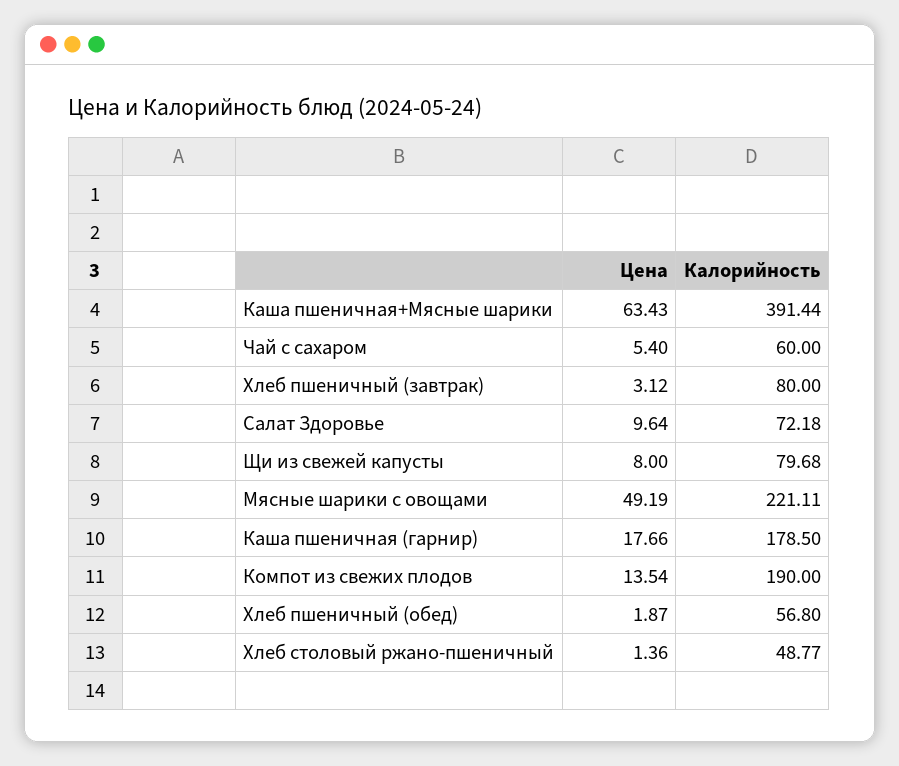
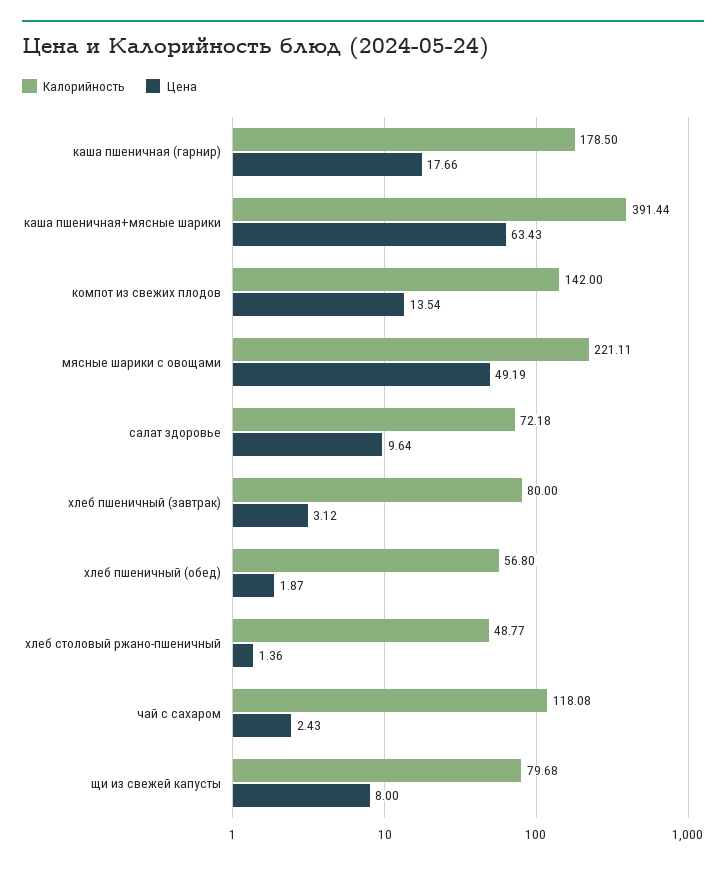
  {
    "Цена": {
      "Каша пшеничная+Мясные шарики": 63.43,
-     "Чай с сахаром": 5.4,
+     "Чай с сахаром": 2.43,
      "Хлеб пшеничный (завтрак)": 3.12,
      "Салат Здоровье": 9.64,
      "Щи из свежей капусты": 8,
      "Мясные шарики с овощами": 49.19,
      "Каша пшеничная (гарнир)": 17.66,
      "Компот из свежих плодов": 13.54,
      "Хлеб пшеничный (обед)": 1.87,
      "Хлеб столовый ржано-пшеничный": 1.36
    },
    "Калорийность": {
      "Каша пшеничная+Мясные шарики": 391.44,
-     "Чай с сахаром": 60,
+     "Чай с сахаром": 118.08,
      "Хлеб пшеничный (завтрак)": 80,
      "Салат Здоровье": 72.18,
      "Щи из свежей капусты": 79.68,
      "Мясные шарики с овощами": 221.11,
      "Каша пшеничная (гарнир)": 178.5,
-     "Компот из свежих плодов": 190,
+     "Компот из свежих плодов": 142,
      "Хлеб пшеничный (обед)": 56.8,
      "Хлеб столовый ржано-пшеничный": 48.77
    }
  }

